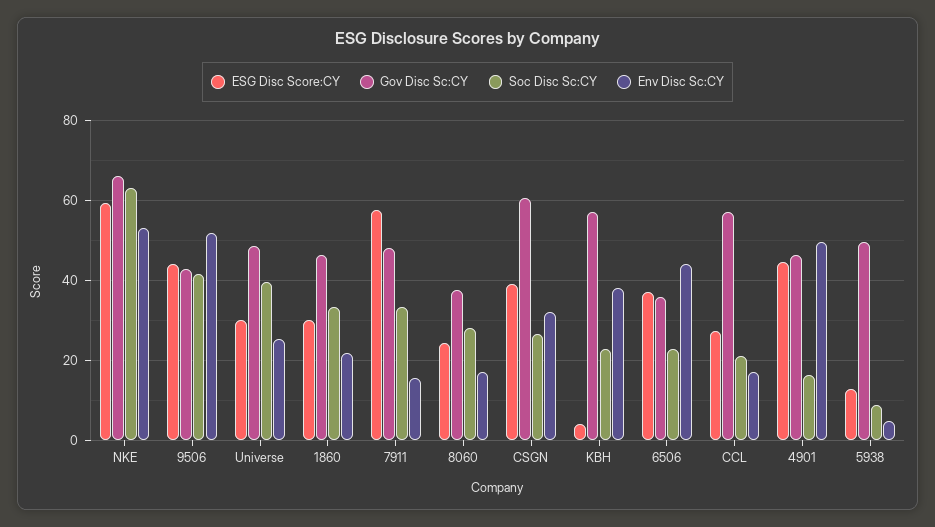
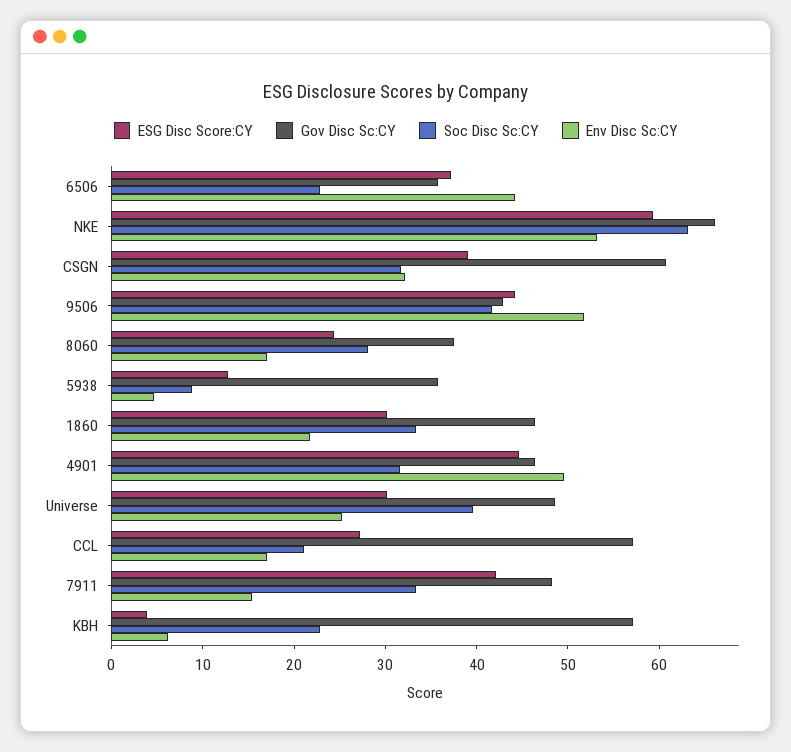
  {
    "ESG Disc Score:CY": {
      "NKE": 60,
      "9506": 44,
      "Universe": 30,
      "1860": 30,
-     "7911": 58,
+     "7911": 42,
      "8060": 24,
      "CSGN": 40,
      "KBH": 4,
      "6506": 38,
      "CCL": 28,
      "4901": 44,
      "5938": 12
    },
    "Gov Disc Sc:CY": {
      "NKE": 66,
      "9506": 42,
      "Universe": 48,
      "1860": 46,
      "7911": 48,
      "8060": 38,
      "CSGN": 60,
      "KBH": 58,
      "6506": 36,
      "CCL": 58,
      "4901": 46,
-     "5938": 50
+     "5938": 36
    },
    "Soc Disc Sc:CY": {
      "NKE": 64,
      "9506": 42,
      "Universe": 40,
      "1860": 34,
      "7911": 34,
      "8060": 28,
-     "CSGN": 26,
+     "CSGN": 32,
      "KBH": 22,
      "6506": 22,
      "CCL": 22,
-     "4901": 16,
+     "4901": 32,
      "5938": 8
    },
    "Env Disc Sc:CY": {
      "NKE": 54,
      "9506": 52,
      "Universe": 26,
      "1860": 22,
      "7911": 16,
      "8060": 18,
      "CSGN": 32,
-     "KBH": 38,
+     "KBH": 6,
      "6506": 44,
      "CCL": 18,
      "4901": 50,
      "5938": 4
    }
  }

